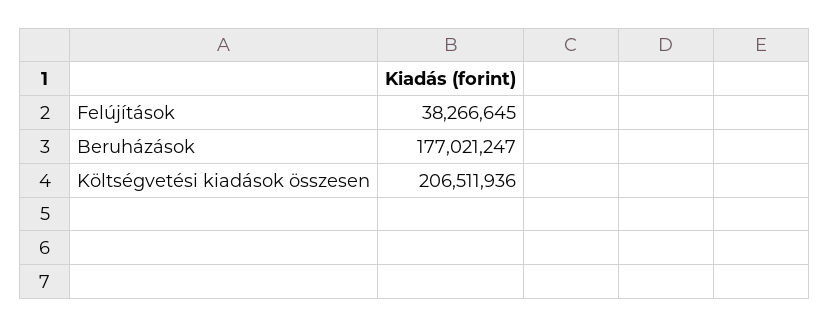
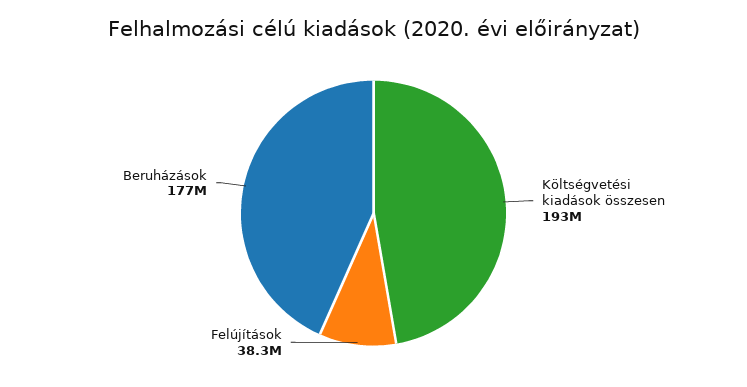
  {
    "Felújítások": 38266645,
    "Beruházások": 177021247,
-   "Költségvetési kiadások összesen": 206511936
+   "Költségvetési kiadások összesen": 193000000
  }

